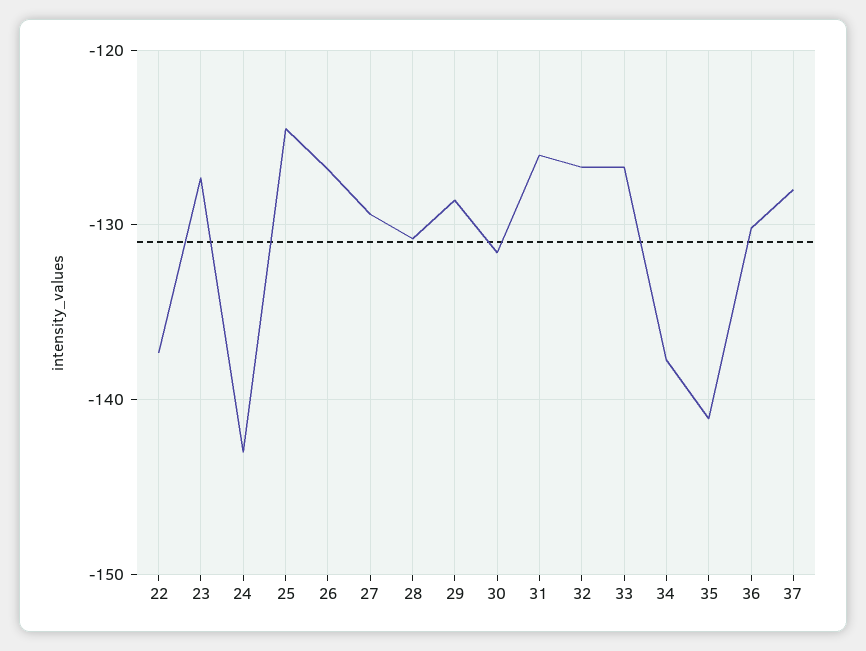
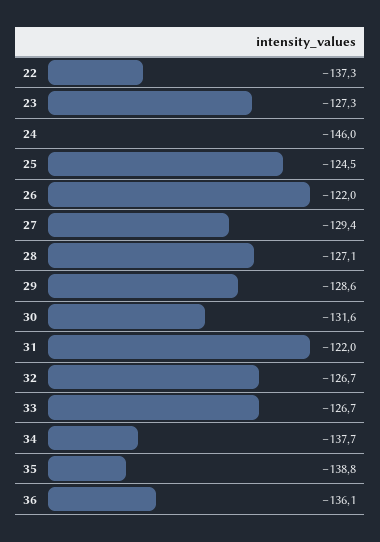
  {
    "22": -137.3,
    "23": -127.3,
-   "24": -143,
+   "24": -146,
    "25": -124.5,
-   "26": -127,
+   "26": -122,
    "27": -129.4,
-   "28": -131,
+   "28": -127.1,
    "29": -128.6,
    "30": -131.6,
-   "31": -126,
+   "31": -122,
    "32": -126.7,
    "33": -126.7,
    "34": -137.7,
-   "35": -141,
+   "35": -138.8,
-   "36": -130,
+   "36": -136.1
-   "37": -128
  }

